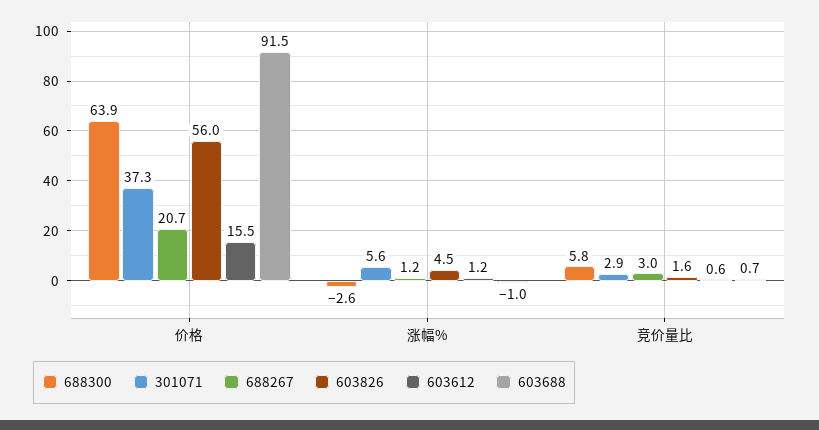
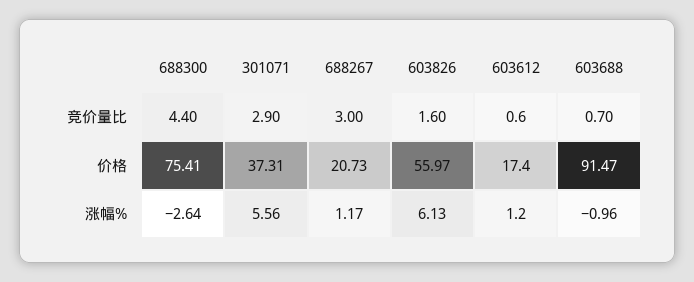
  {
    "688300": {
-     "价格": 63.9,
+     "价格": 75.41,
      "涨幅%": -2.64,
-     "竞价量比": 5.8
+     "竞价量比": 4.4
    },
    "301071": {
      "价格": 37.31,
      "涨幅%": 5.56,
      "竞价量比": 2.9
    },
    "688267": {
      "价格": 20.73,
      "涨幅%": 1.17,
      "竞价量比": 3
    },
    "603826": {
      "价格": 55.97,
-     "涨幅%": 4.5,
+     "涨幅%": 6.13,
      "竞价量比": 1.6
    },
    "603612": {
-     "价格": 15.5,
+     "价格": 17.4,
      "涨幅%": 1.2,
      "竞价量比": 0.6
    },
    "603688": {
      "价格": 91.47,
      "涨幅%": -0.96,
      "竞价量比": 0.7
    }
  }

